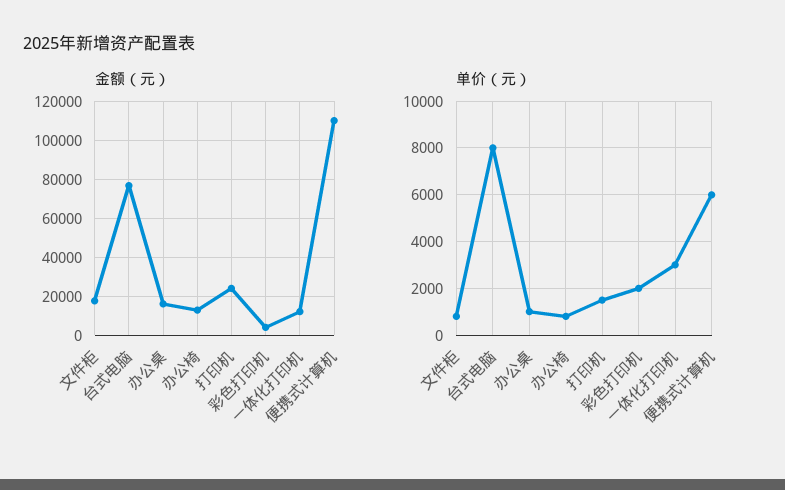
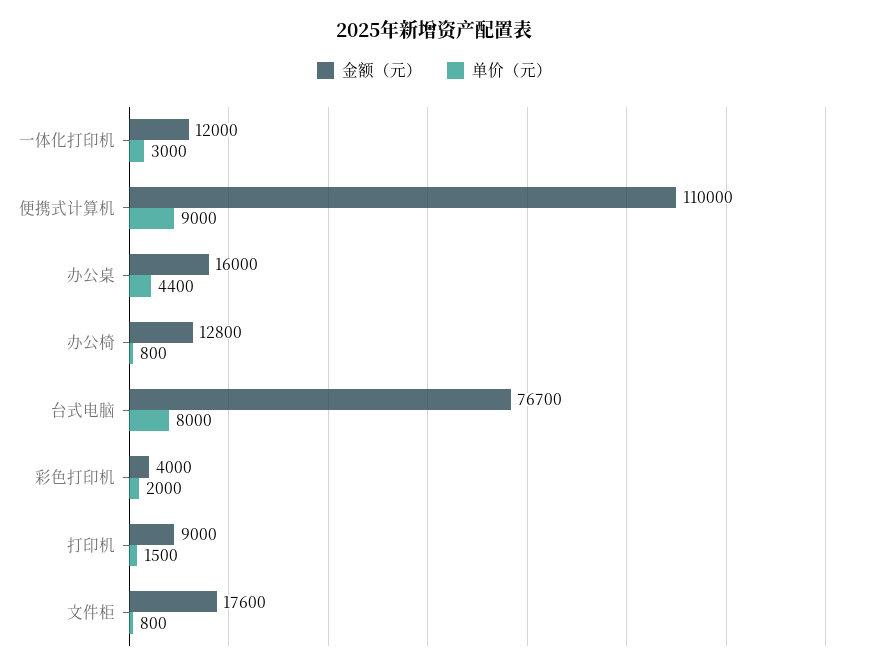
  {
    "金额（元）": {
      "文件柜": 17600,
      "台式电脑": 76700,
      "办公桌": 16000,
      "办公椅": 12800,
-     "打印机": 25000,
+     "打印机": 9000,
      "彩色打印机": 4000,
      "一体化打印机": 12000,
      "便携式计算机": 110000
    },
    "单价（元）": {
      "文件柜": 800,
      "台式电脑": 8000,
-     "办公桌": 1000,
+     "办公桌": 4400,
      "办公椅": 800,
      "打印机": 1500,
      "彩色打印机": 2000,
      "一体化打印机": 3000,
-     "便携式计算机": 6000
+     "便携式计算机": 9000
    }
  }

